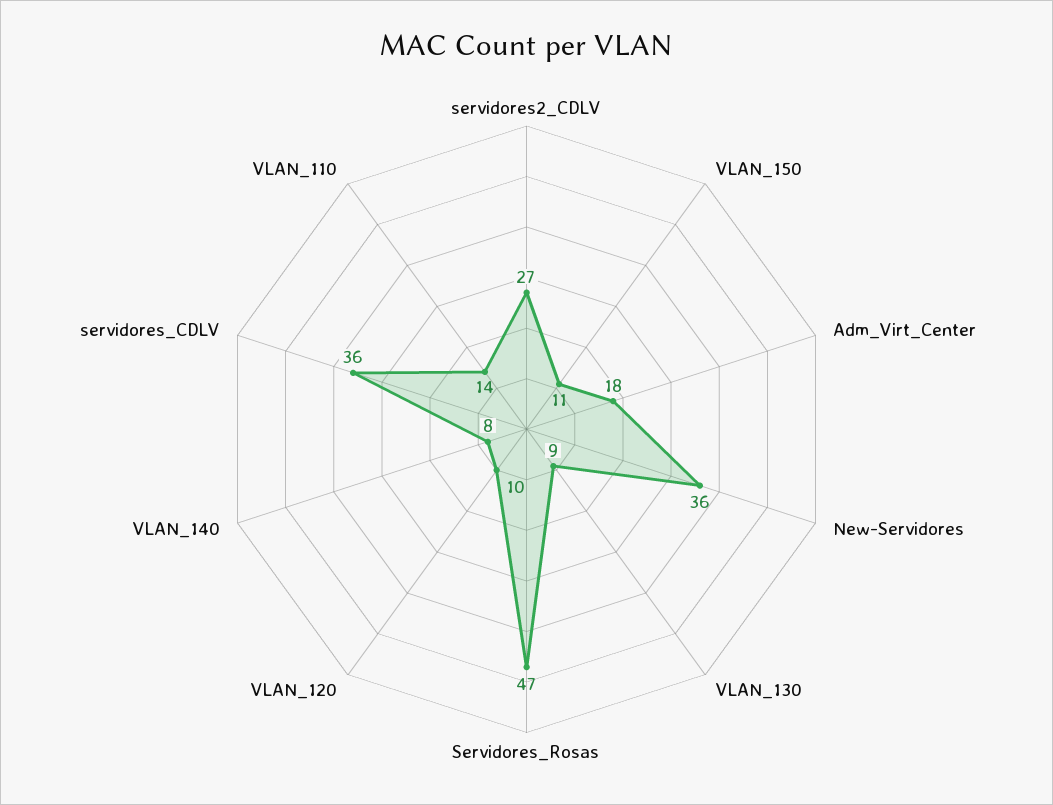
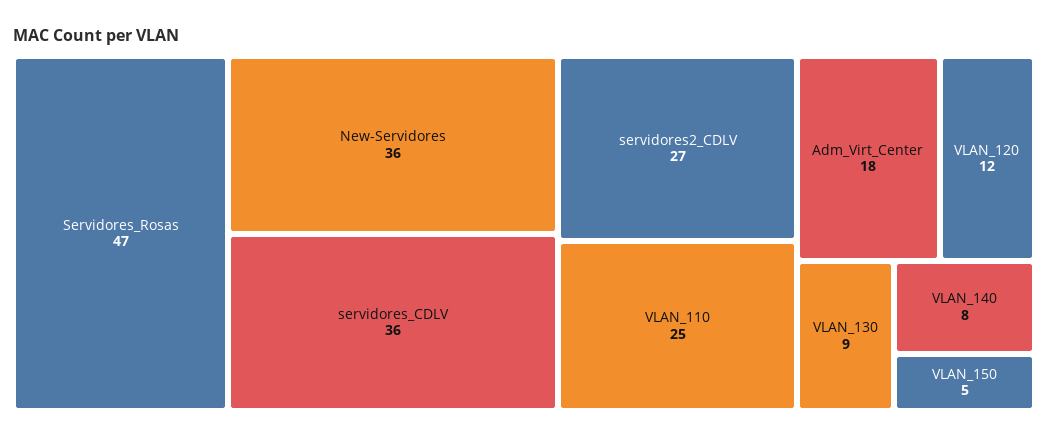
  {
    "servidores2_CDLV": 27,
-   "VLAN_150": 11,
+   "VLAN_150": 5,
    "Adm_Virt_Center": 18,
    "New-Servidores": 36,
    "VLAN_130": 9,
    "Servidores_Rosas": 47,
-   "VLAN_120": 10,
+   "VLAN_120": 12,
    "VLAN_140": 8,
    "servidores_CDLV": 36,
-   "VLAN_110": 14
+   "VLAN_110": 25
  }

